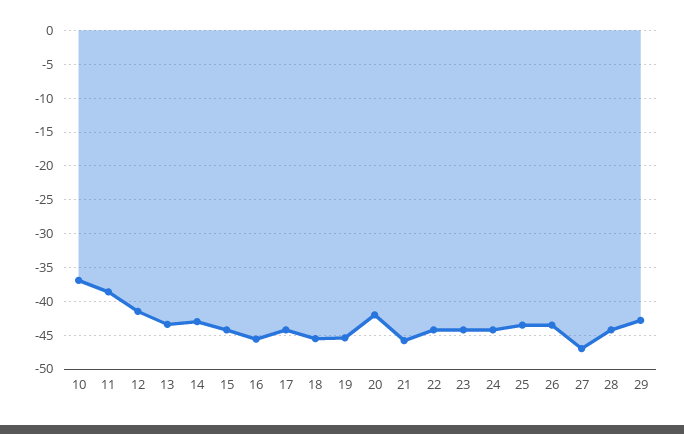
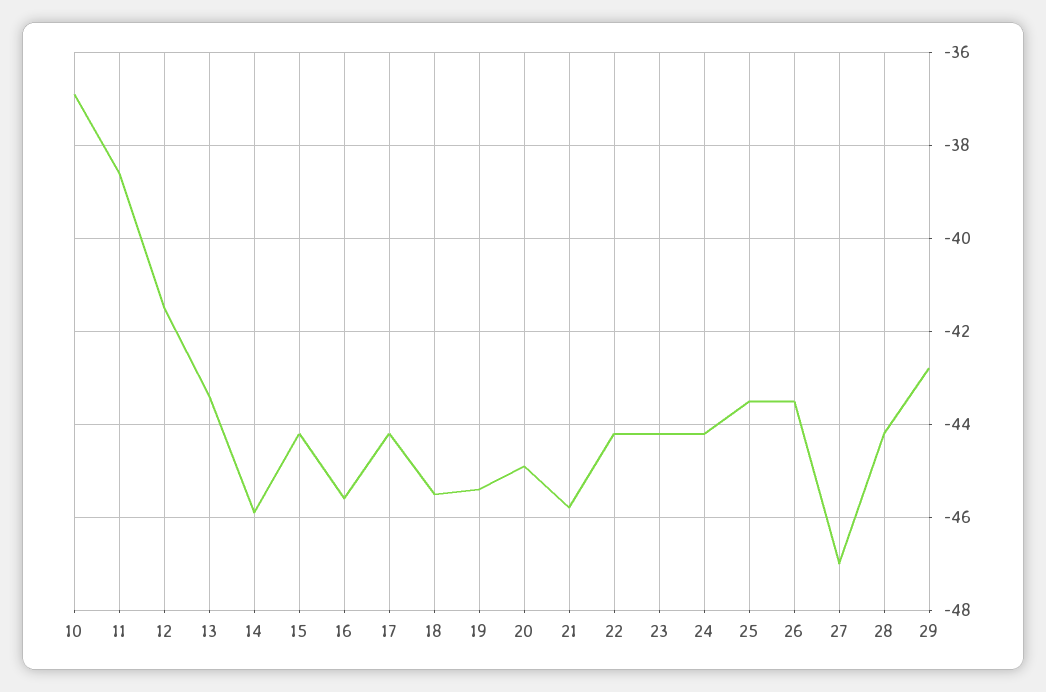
  {
    "10": -37,
    "11": -38.5,
    "12": -41.5,
    "13": -43.5,
-   "14": -43,
+   "14": -46,
    "15": -44,
    "16": -45.5,
    "17": -44,
    "18": -45.5,
    "19": -45.5,
-   "20": -42,
+   "20": -45,
    "21": -46,
    "22": -44,
    "23": -44,
    "24": -44,
    "25": -43.5,
    "26": -43.5,
    "27": -47,
    "28": -44,
    "29": -43
  }

